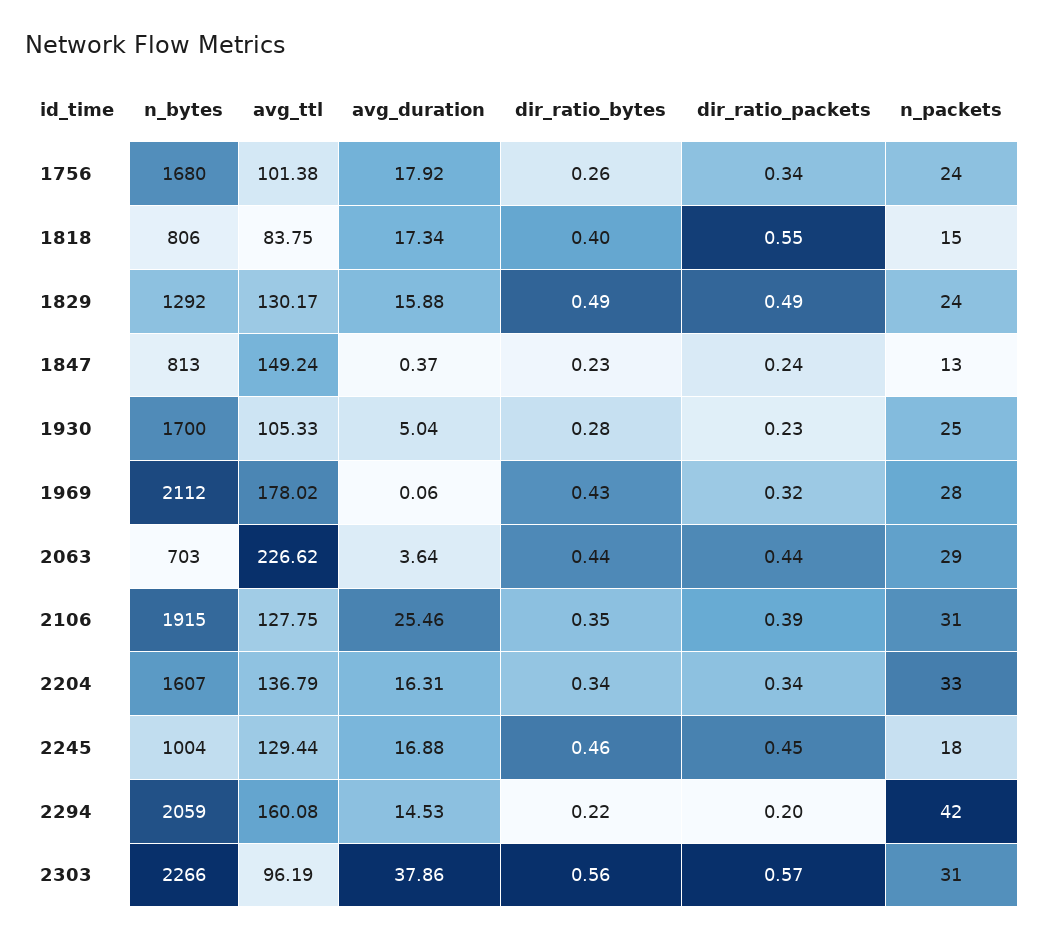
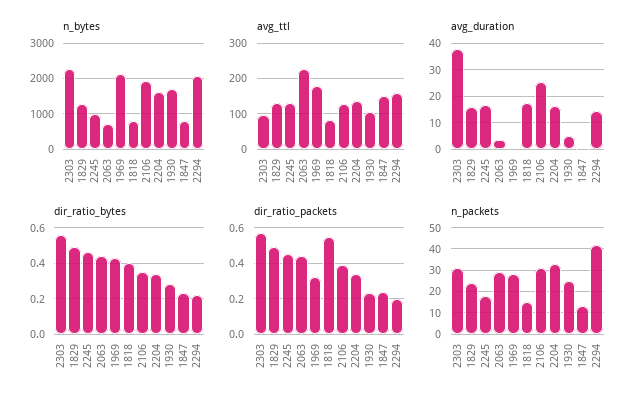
  {
    "n_bytes": {
-     "1756": 1680,
      "1818": 806,
      "1829": 1292,
      "1847": 813,
      "1930": 1700,
      "1969": 2112,
      "2063": 703,
      "2106": 1915,
      "2204": 1607,
      "2245": 1004,
      "2294": 2059,
      "2303": 2266
    },
    "avg_ttl": {
-     "1756": 101.38,
      "1818": 83.75,
      "1829": 130.17,
      "1847": 149.24,
      "1930": 105.33,
      "1969": 178.02,
      "2063": 226.62,
      "2106": 127.75,
      "2204": 136.79,
      "2245": 129.44,
      "2294": 160.08,
      "2303": 96.19
    },
    "avg_duration": {
-     "1756": 17.92,
      "1818": 17.34,
      "1829": 15.88,
      "1847": 0.37,
      "1930": 5.04,
      "1969": 0.06,
      "2063": 3.64,
      "2106": 25.46,
      "2204": 16.31,
      "2245": 16.88,
      "2294": 14.53,
      "2303": 37.86
    },
    "dir_ratio_bytes": {
-     "1756": 0.26,
      "1818": 0.4,
      "1829": 0.49,
      "1847": 0.23,
      "1930": 0.28,
      "1969": 0.43,
      "2063": 0.44,
      "2106": 0.35,
      "2204": 0.34,
      "2245": 0.46,
      "2294": 0.22,
      "2303": 0.56
    },
    "dir_ratio_packets": {
-     "1756": 0.34,
      "1818": 0.55,
      "1829": 0.49,
      "1847": 0.24,
      "1930": 0.23,
      "1969": 0.32,
      "2063": 0.44,
      "2106": 0.39,
      "2204": 0.34,
      "2245": 0.45,
      "2294": 0.2,
      "2303": 0.57
    },
    "n_packets": {
-     "1756": 24,
      "1818": 15,
      "1829": 24,
      "1847": 13,
      "1930": 25,
      "1969": 28,
      "2063": 29,
      "2106": 31,
      "2204": 33,
      "2245": 18,
      "2294": 42,
      "2303": 31
    }
  }

